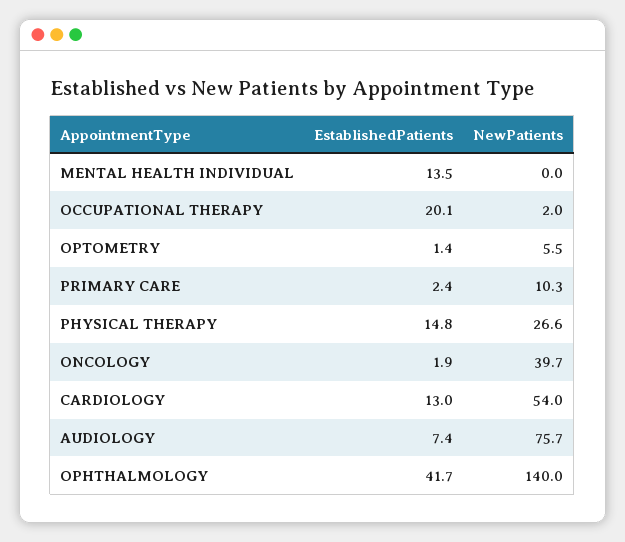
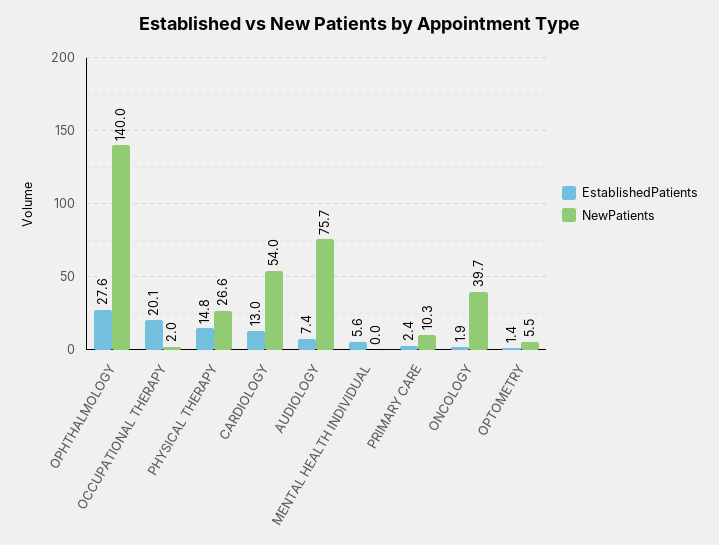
  {
    "EstablishedPatients": {
-     "MENTAL HEALTH INDIVIDUAL": 13.5,
+     "MENTAL HEALTH INDIVIDUAL": 5.6,
      "OCCUPATIONAL THERAPY": 20.1,
      "OPTOMETRY": 1.4,
      "PRIMARY CARE": 2.4,
      "PHYSICAL THERAPY": 14.8,
      "ONCOLOGY": 1.9,
      "CARDIOLOGY": 13,
      "AUDIOLOGY": 7.4,
-     "OPHTHALMOLOGY": 41.7
+     "OPHTHALMOLOGY": 27.6
    },
    "NewPatients": {
      "MENTAL HEALTH INDIVIDUAL": 0,
      "OCCUPATIONAL THERAPY": 2,
      "OPTOMETRY": 5.5,
      "PRIMARY CARE": 10.3,
      "PHYSICAL THERAPY": 26.6,
      "ONCOLOGY": 39.7,
      "CARDIOLOGY": 54,
      "AUDIOLOGY": 75.7,
      "OPHTHALMOLOGY": 140
    }
  }

